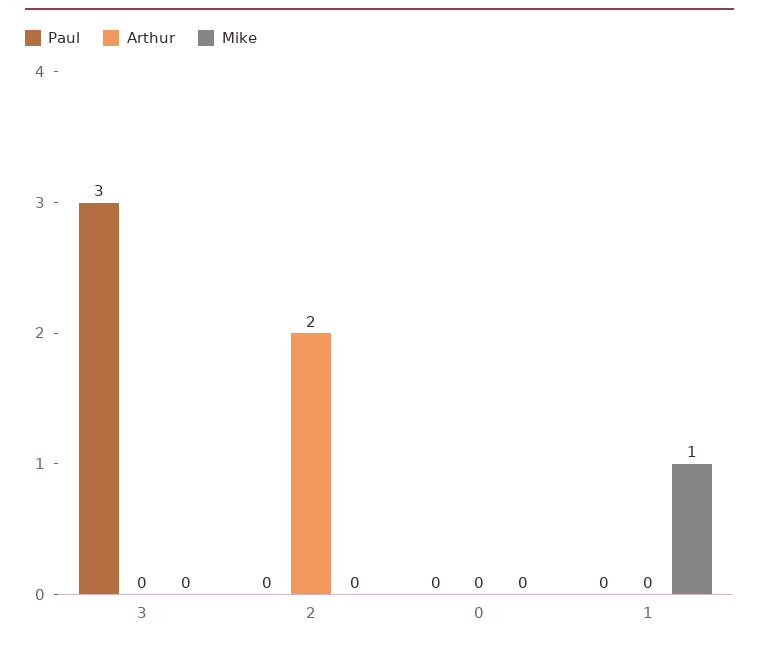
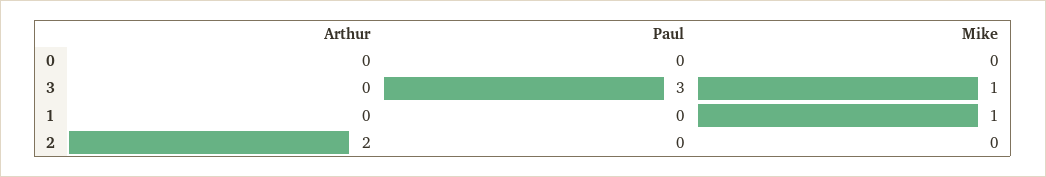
  {
    "Paul": {
      "3": 3,
      "2": 0,
      "0": 0,
      "1": 0
    },
    "Arthur": {
      "3": 0,
      "2": 2,
      "0": 0,
      "1": 0
    },
    "Mike": {
-     "3": 0,
+     "3": 1,
      "2": 0,
      "0": 0,
      "1": 1
    }
  }

